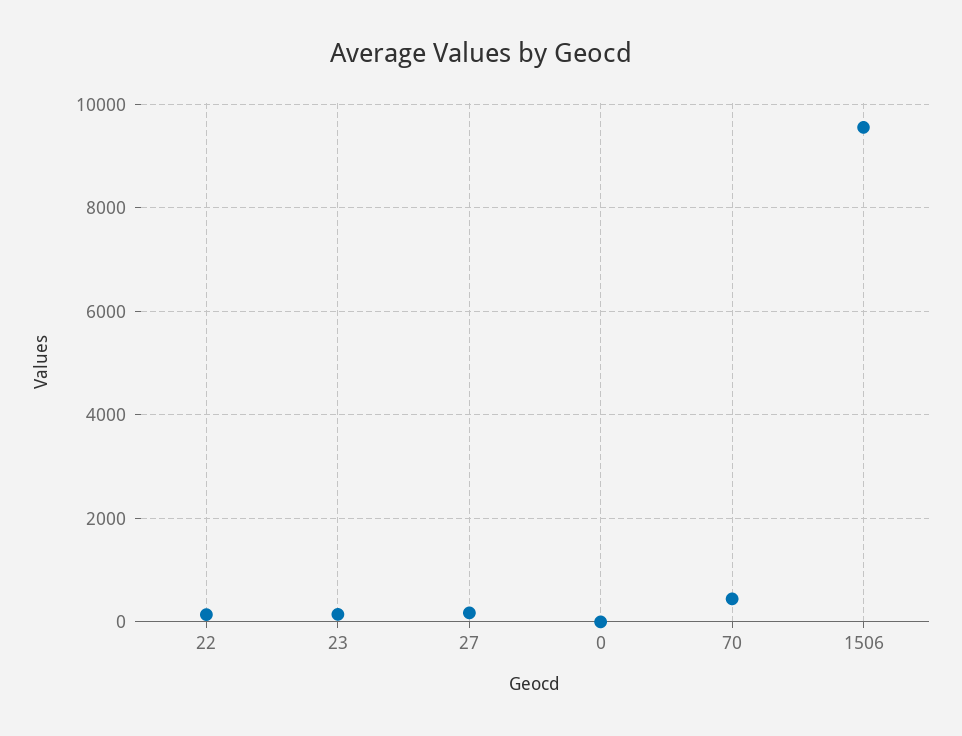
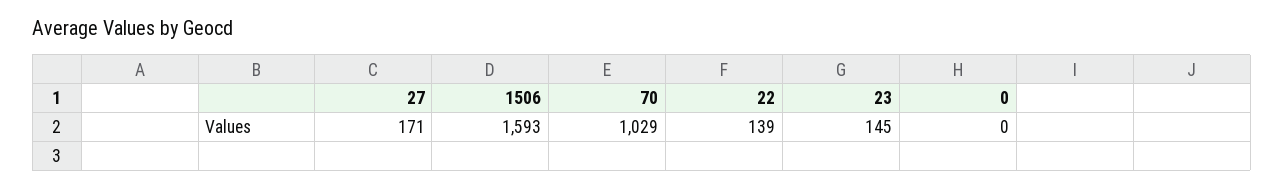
  {
    "22": 139,
    "23": 145,
    "27": 171,
    "0": 0,
-   "70": 400,
+   "70": 1029,
-   "1506": 9600
+   "1506": 1593
  }

